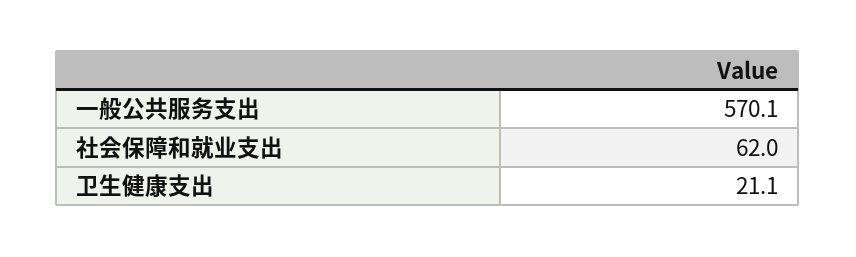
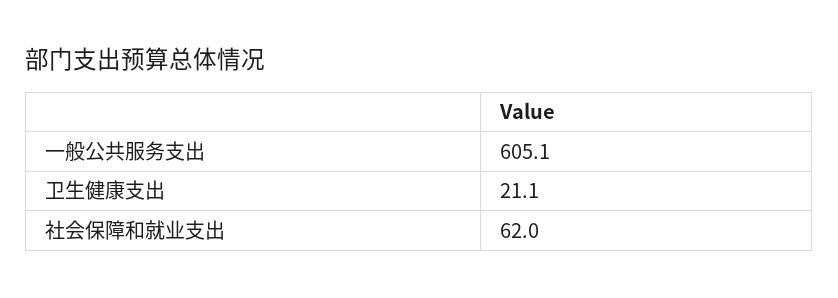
  {
-   "一般公共服务支出": 570.1,
+   "一般公共服务支出": 605.1,
    "社会保障和就业支出": 62,
    "卫生健康支出": 21.1
  }

